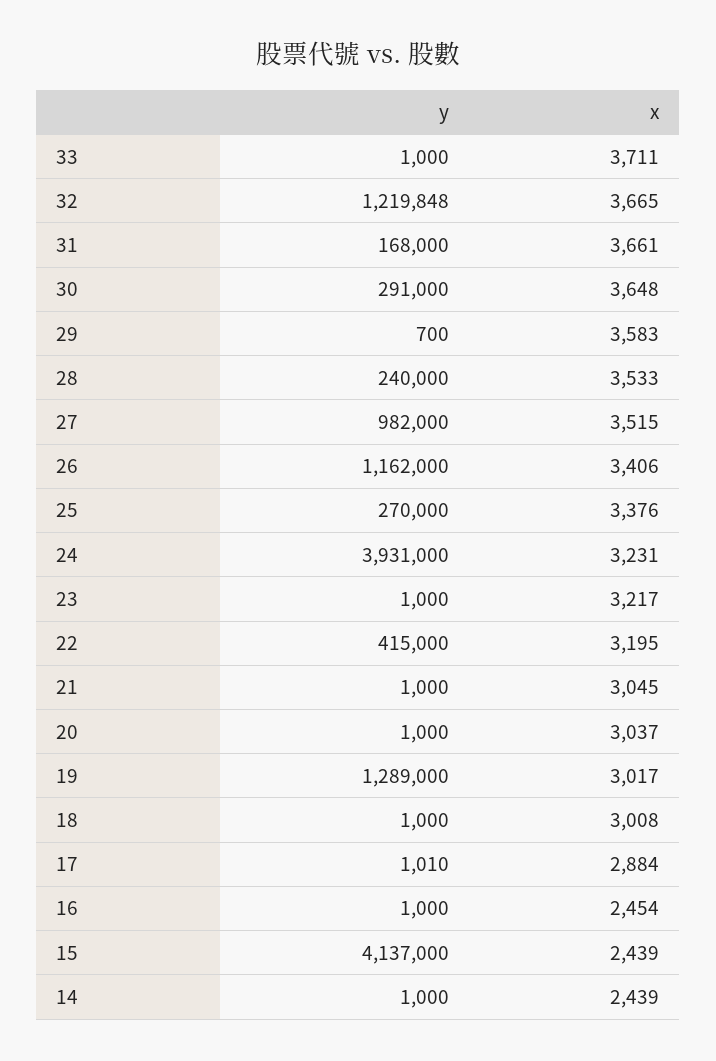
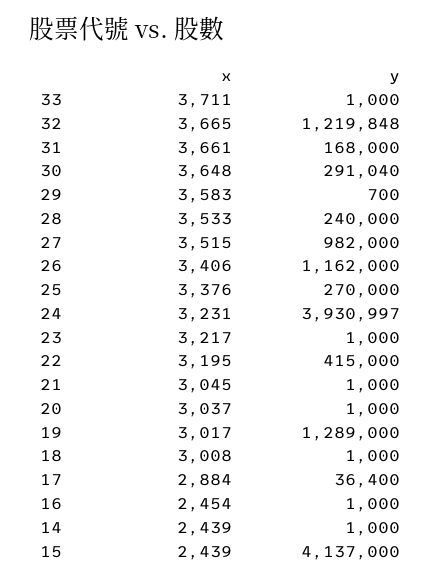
  {
    "y": {
      "33": 1000,
      "32": 1219848,
      "31": 168000,
-     "30": 291000,
+     "30": 291040,
      "29": 700,
      "28": 240000,
      "27": 982000,
      "26": 1162000,
      "25": 270000,
-     "24": 3931000,
+     "24": 3930997,
      "23": 1000,
      "22": 415000,
      "21": 1000,
      "20": 1000,
      "19": 1289000,
      "18": 1000,
-     "17": 1010,
+     "17": 36400,
      "16": 1000,
      "15": 4137000,
      "14": 1000
    },
    "x": {
      "33": 3711,
      "32": 3665,
      "31": 3661,
      "30": 3648,
      "29": 3583,
      "28": 3533,
      "27": 3515,
      "26": 3406,
      "25": 3376,
      "24": 3231,
      "23": 3217,
      "22": 3195,
      "21": 3045,
      "20": 3037,
      "19": 3017,
      "18": 3008,
      "17": 2884,
      "16": 2454,
      "15": 2439,
      "14": 2439
    }
  }

